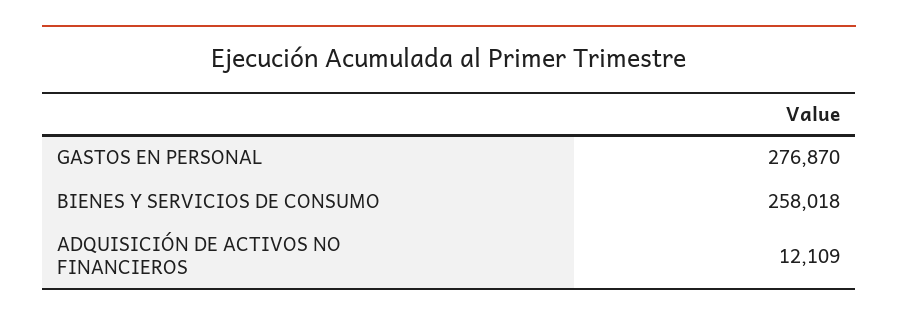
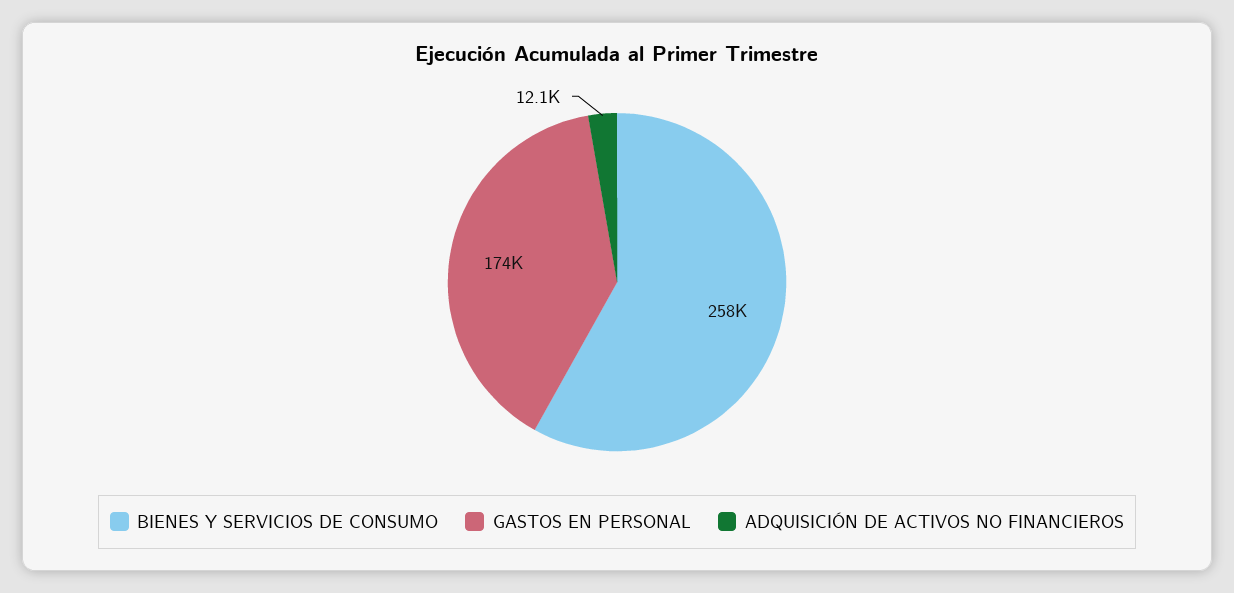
  {
-   "GASTOS EN PERSONAL": 276870,
+   "GASTOS EN PERSONAL": 174000,
    "BIENES Y SERVICIOS DE CONSUMO": 258018,
    "ADQUISICIÓN DE ACTIVOS NO FINANCIEROS": 12109
  }

